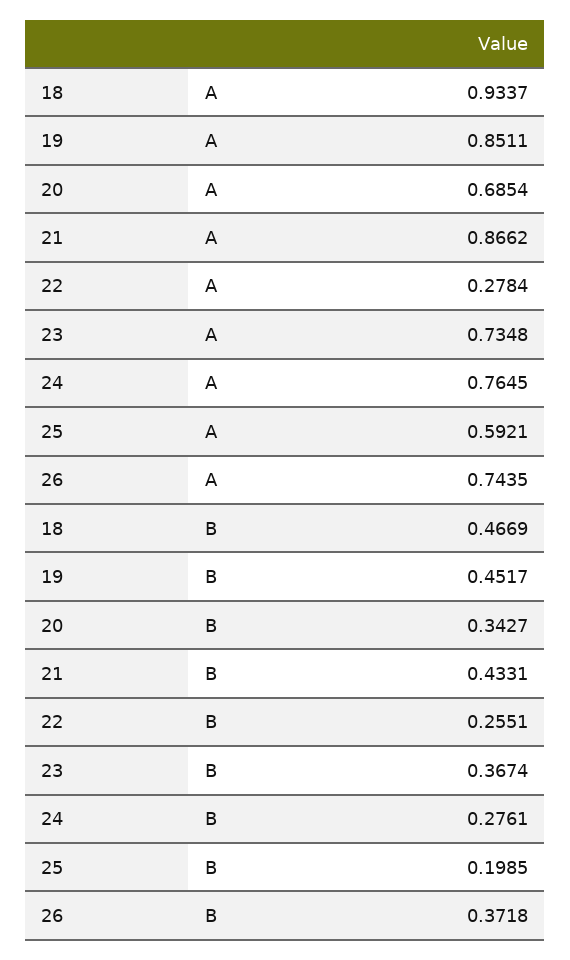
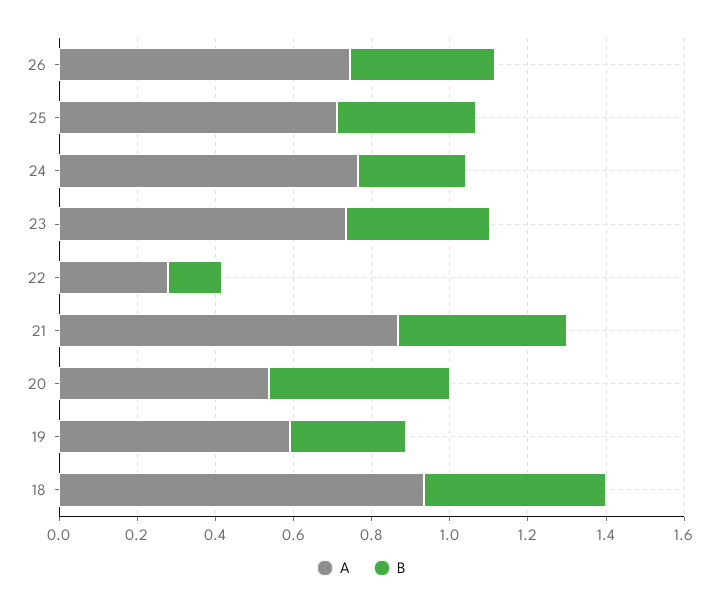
  {
    "A": {
      "18": 0.9337,
-     "19": 0.8511,
+     "19": 0.6,
-     "20": 0.6854,
+     "20": 0.55,
      "21": 0.8662,
      "22": 0.2784,
      "23": 0.7348,
      "24": 0.7645,
-     "25": 0.5921,
+     "25": 0.7,
      "26": 0.7435
    },
    "B": {
      "18": 0.4669,
-     "19": 0.4517,
+     "19": 0.3,
-     "20": 0.3427,
+     "20": 0.45,
      "21": 0.4331,
-     "22": 0.2551,
+     "22": 0.15,
      "23": 0.3674,
      "24": 0.2761,
-     "25": 0.1985,
+     "25": 0.35,
      "26": 0.3718
    }
  }

